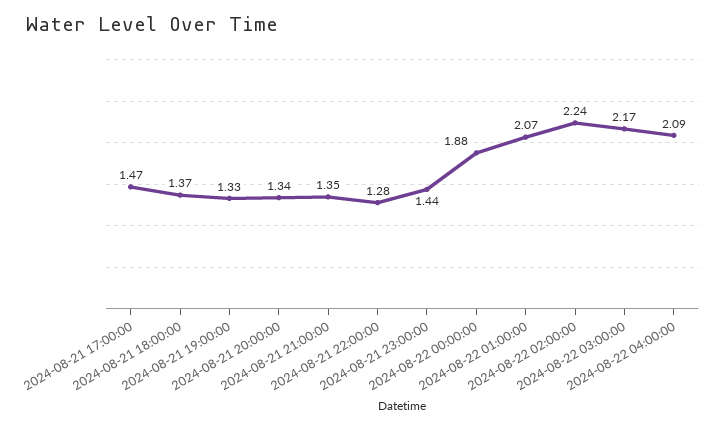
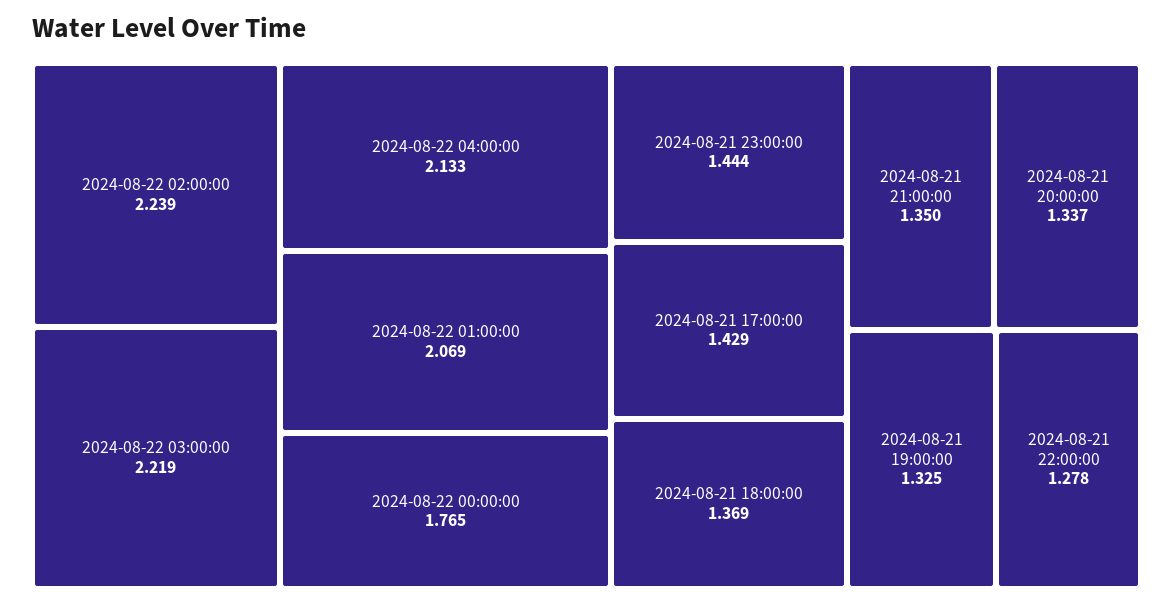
  {
-   "2024-08-21 17:00:00": 1.47,
+   "2024-08-21 17:00:00": 1.429,
    "2024-08-21 18:00:00": 1.369,
    "2024-08-21 19:00:00": 1.325,
    "2024-08-21 20:00:00": 1.337,
    "2024-08-21 21:00:00": 1.35,
    "2024-08-21 22:00:00": 1.278,
    "2024-08-21 23:00:00": 1.444,
-   "2024-08-22 00:00:00": 1.88,
+   "2024-08-22 00:00:00": 1.765,
    "2024-08-22 01:00:00": 2.069,
    "2024-08-22 02:00:00": 2.239,
-   "2024-08-22 03:00:00": 2.17,
+   "2024-08-22 03:00:00": 2.219,
-   "2024-08-22 04:00:00": 2.09
+   "2024-08-22 04:00:00": 2.133
  }

